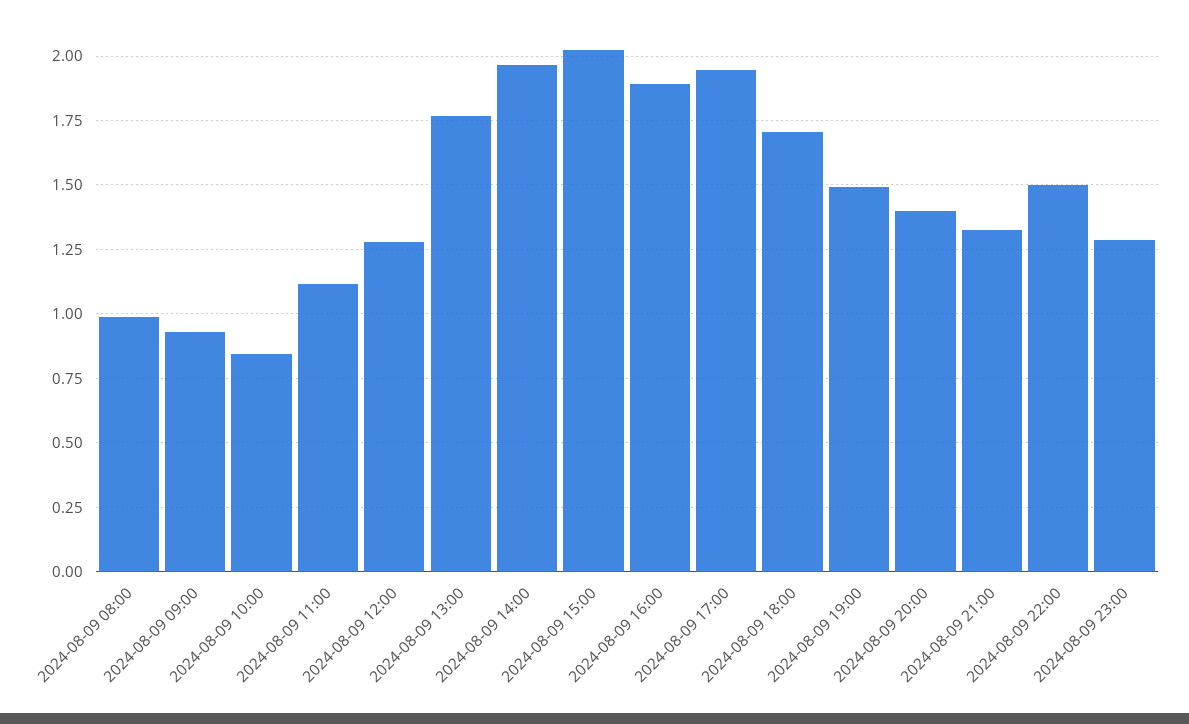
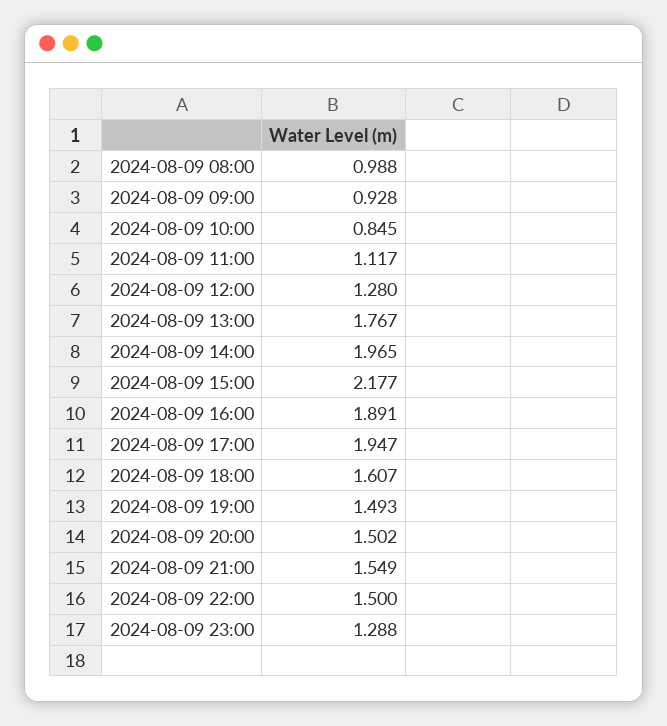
  {
    "2024-08-09 08:00": 0.988,
    "2024-08-09 09:00": 0.928,
    "2024-08-09 10:00": 0.845,
    "2024-08-09 11:00": 1.117,
    "2024-08-09 12:00": 1.28,
    "2024-08-09 13:00": 1.767,
    "2024-08-09 14:00": 1.965,
-   "2024-08-09 15:00": 2.025,
+   "2024-08-09 15:00": 2.177,
    "2024-08-09 16:00": 1.891,
    "2024-08-09 17:00": 1.947,
-   "2024-08-09 18:00": 1.7,
+   "2024-08-09 18:00": 1.607,
    "2024-08-09 19:00": 1.493,
-   "2024-08-09 20:00": 1.4,
+   "2024-08-09 20:00": 1.502,
-   "2024-08-09 21:00": 1.325,
+   "2024-08-09 21:00": 1.549,
    "2024-08-09 22:00": 1.5,
    "2024-08-09 23:00": 1.288
  }

